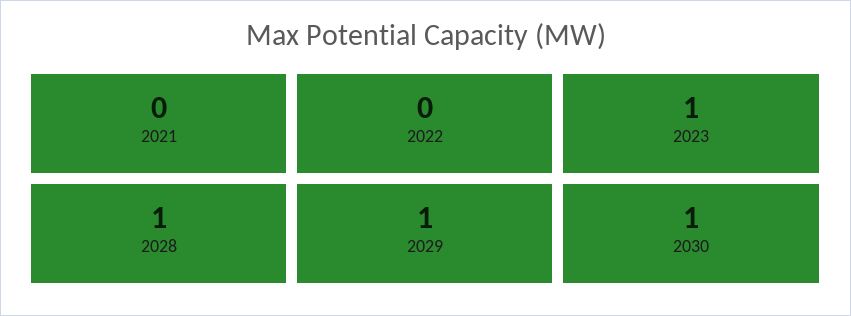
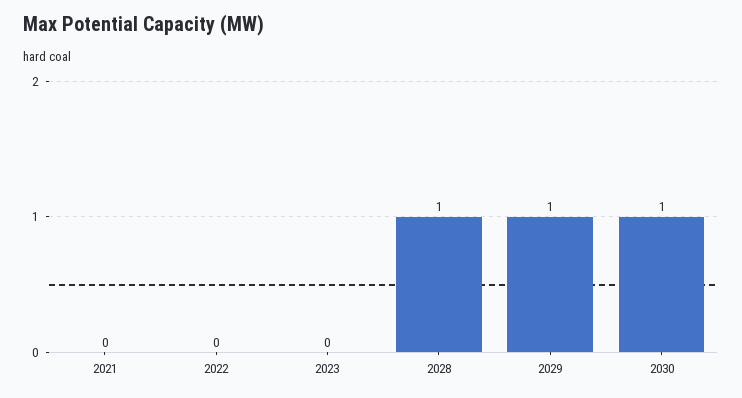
  {
    "2021": 0,
    "2022": 0,
-   "2023": 1,
+   "2023": 0,
    "2028": 1,
    "2029": 1,
    "2030": 1
  }

